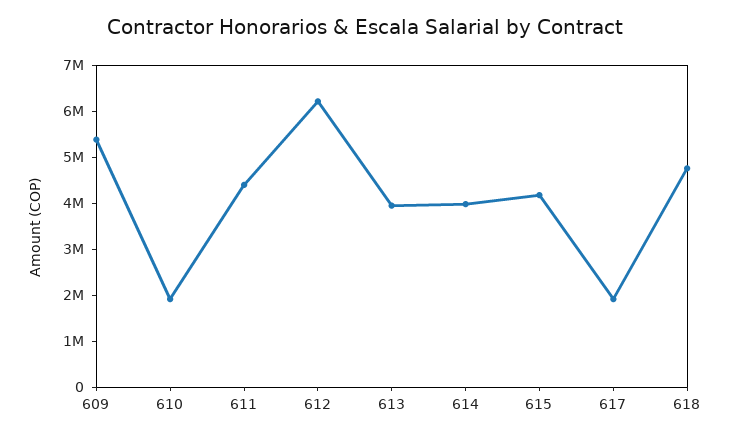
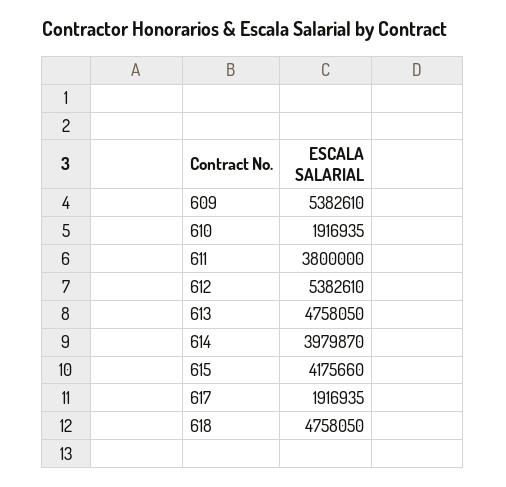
  {
    "609": 5382610,
    "610": 1916935,
-   "611": 4400000,
+   "611": 3800000,
-   "612": 6200000,
+   "612": 5382610,
-   "613": 4000000,
+   "613": 4758050,
    "614": 3979870,
    "615": 4175660,
    "617": 1916935,
    "618": 4758050
  }

